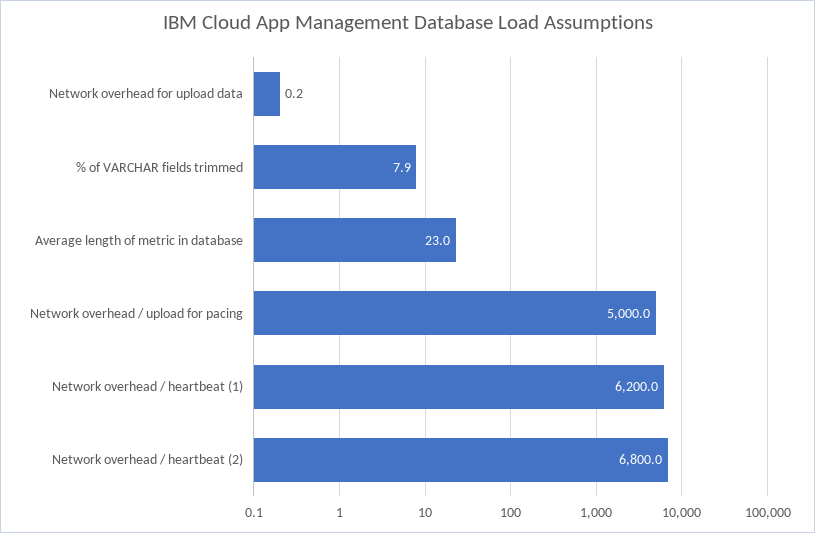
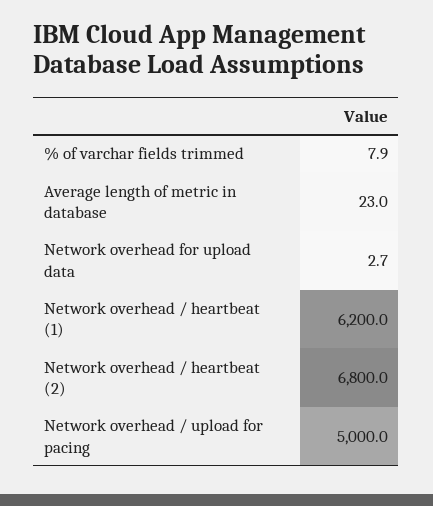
  {
-   "Network overhead for upload data": 0.2,
+   "Network overhead for upload data": 2.7,
    "% of VARCHAR fields trimmed": 7.9,
    "Average length of metric in database": 23,
    "Network overhead / upload for pacing": 5000,
    "Network overhead / heartbeat (1)": 6200,
    "Network overhead / heartbeat (2)": 6800
  }

